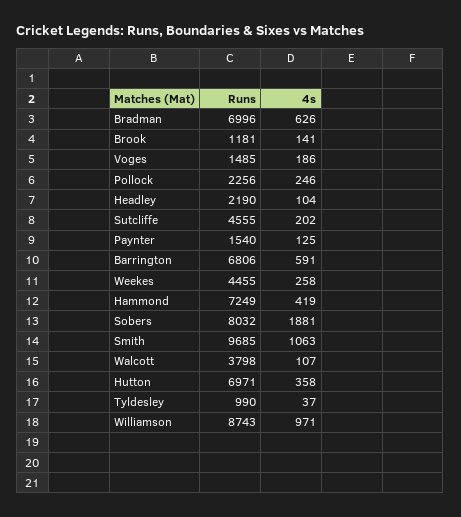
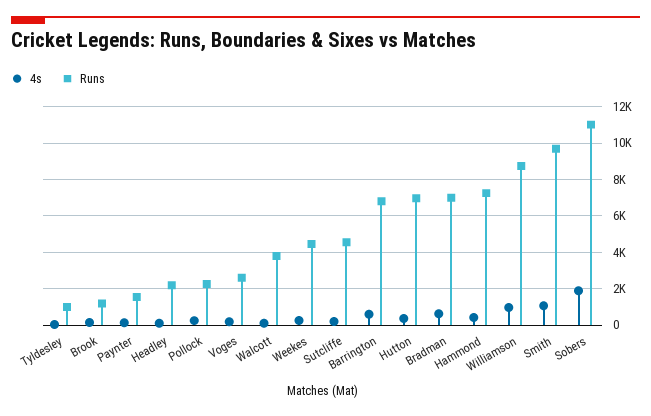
  {
    "Runs": {
      "Bradman": 6996,
      "Brook": 1181,
-     "Voges": 1485,
+     "Voges": 2500,
      "Pollock": 2256,
      "Headley": 2190,
      "Sutcliffe": 4555,
      "Paynter": 1540,
      "Barrington": 6806,
      "Weekes": 4455,
      "Hammond": 7249,
-     "Sobers": 8032,
+     "Sobers": 11000,
      "Smith": 9685,
      "Walcott": 3798,
      "Hutton": 6971,
      "Tyldesley": 990,
      "Williamson": 8743
    },
    "4s": {
      "Bradman": 626,
      "Brook": 141,
      "Voges": 186,
      "Pollock": 246,
      "Headley": 104,
      "Sutcliffe": 202,
      "Paynter": 125,
      "Barrington": 591,
      "Weekes": 258,
      "Hammond": 419,
      "Sobers": 1881,
      "Smith": 1063,
      "Walcott": 107,
      "Hutton": 358,
      "Tyldesley": 37,
      "Williamson": 971
    }
  }

